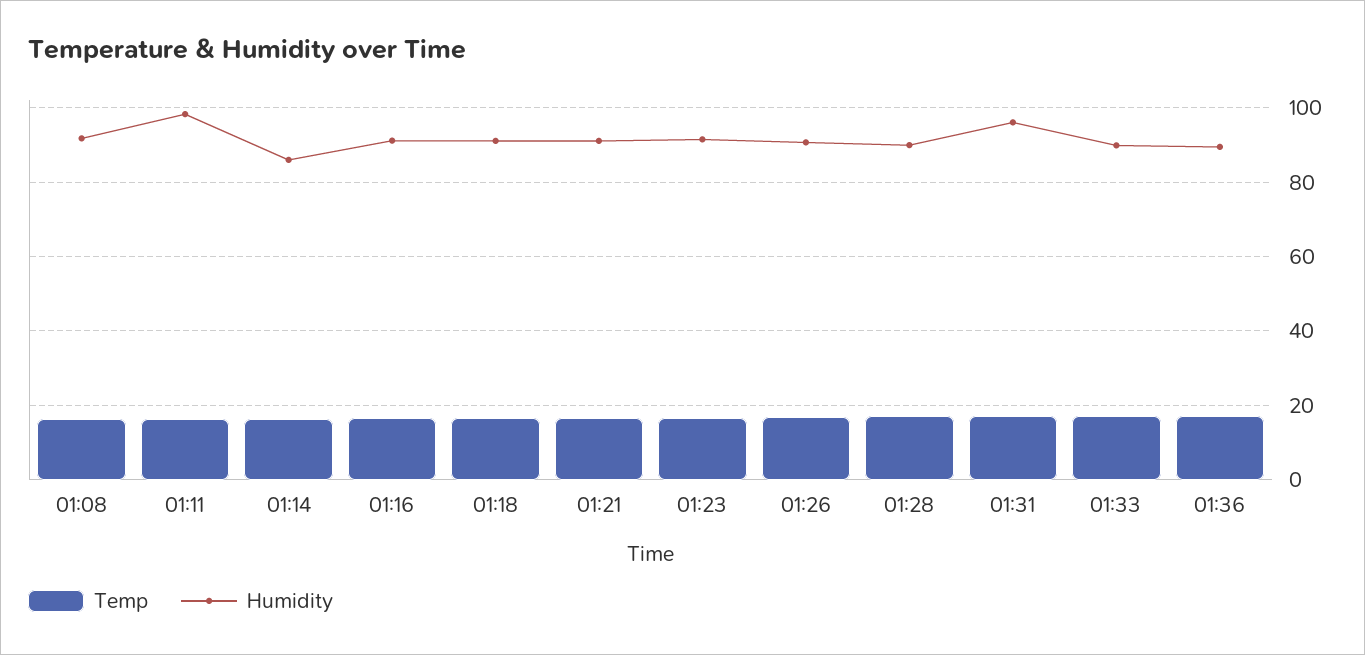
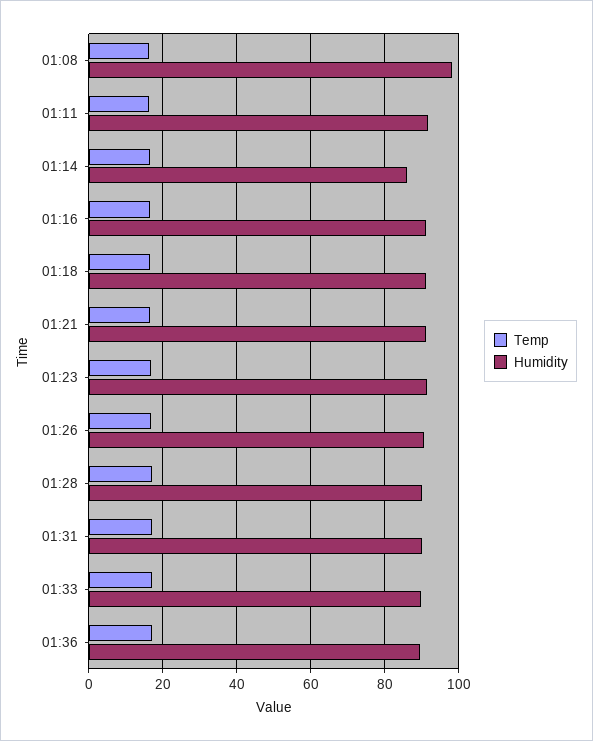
  {
    "Temp": {
      "01:08": 16,
      "01:11": 16,
      "01:14": 16,
      "01:16": 16,
      "01:18": 16,
      "01:21": 16,
      "01:23": 16,
      "01:26": 16,
      "01:28": 18,
      "01:31": 18,
      "01:33": 18,
      "01:36": 18
    },
    "Humidity": {
-     "01:08": 92,
+     "01:08": 98,
-     "01:11": 98,
+     "01:11": 92,
      "01:14": 86,
      "01:16": 92,
      "01:18": 92,
      "01:21": 92,
      "01:23": 92,
      "01:26": 90,
      "01:28": 90,
-     "01:31": 96,
+     "01:31": 90,
      "01:33": 90,
      "01:36": 90
    }
  }

